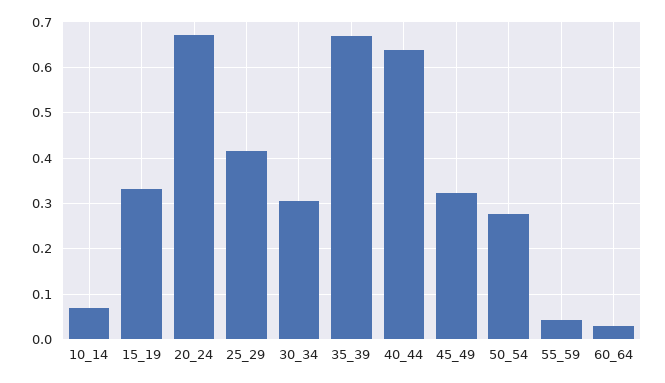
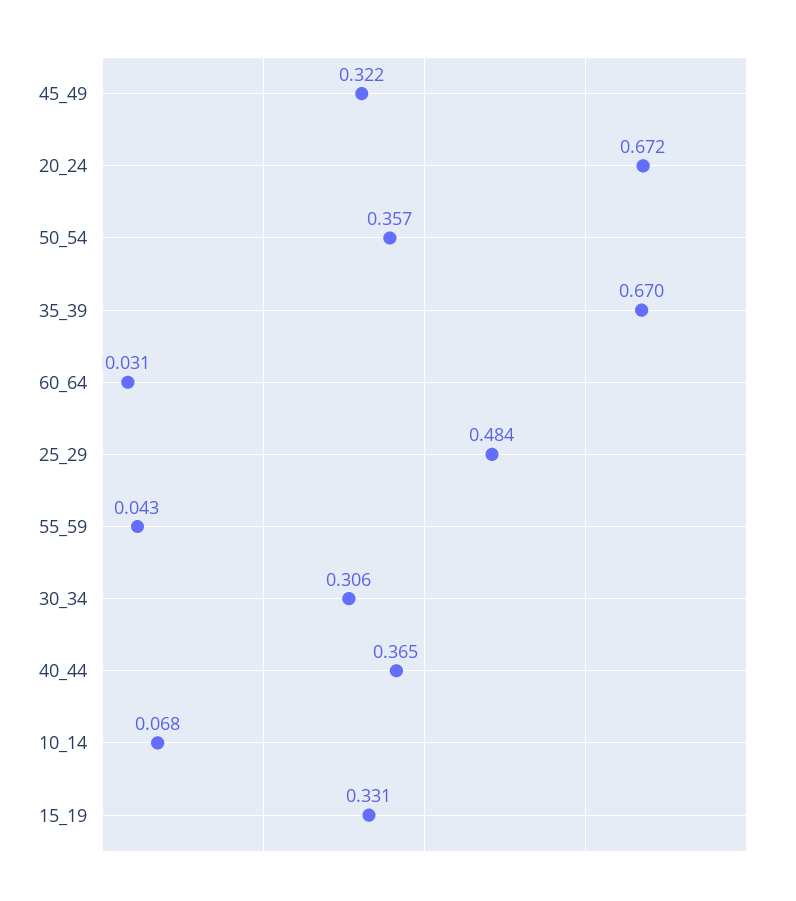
  {
    "10_14": 0.068,
    "15_19": 0.331,
    "20_24": 0.672,
-   "25_29": 0.42,
+   "25_29": 0.484,
    "30_34": 0.306,
    "35_39": 0.67,
-   "40_44": 0.64,
+   "40_44": 0.365,
    "45_49": 0.322,
-   "50_54": 0.28,
+   "50_54": 0.357,
    "55_59": 0.043,
    "60_64": 0.031
  }

